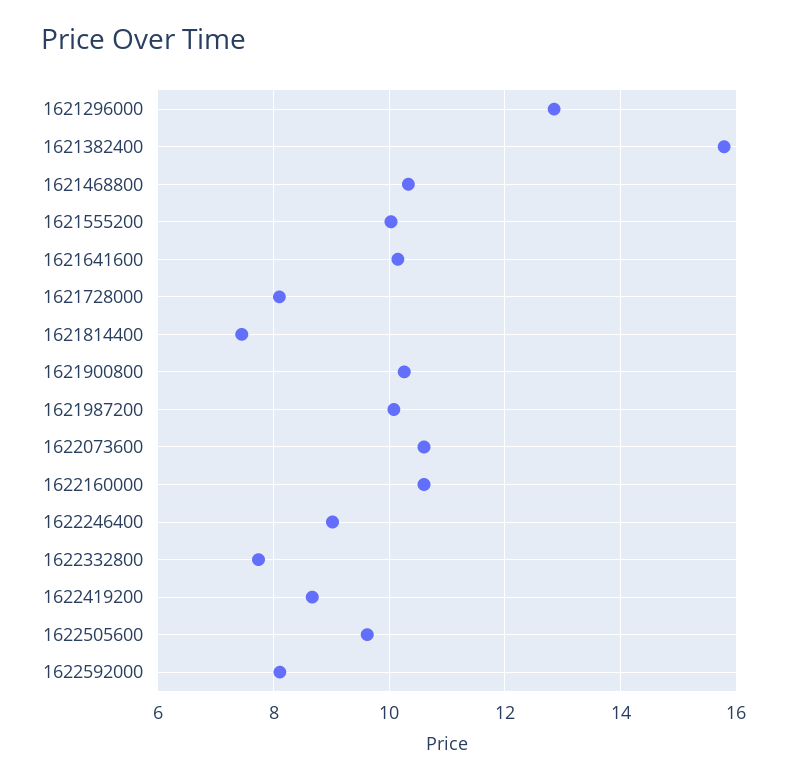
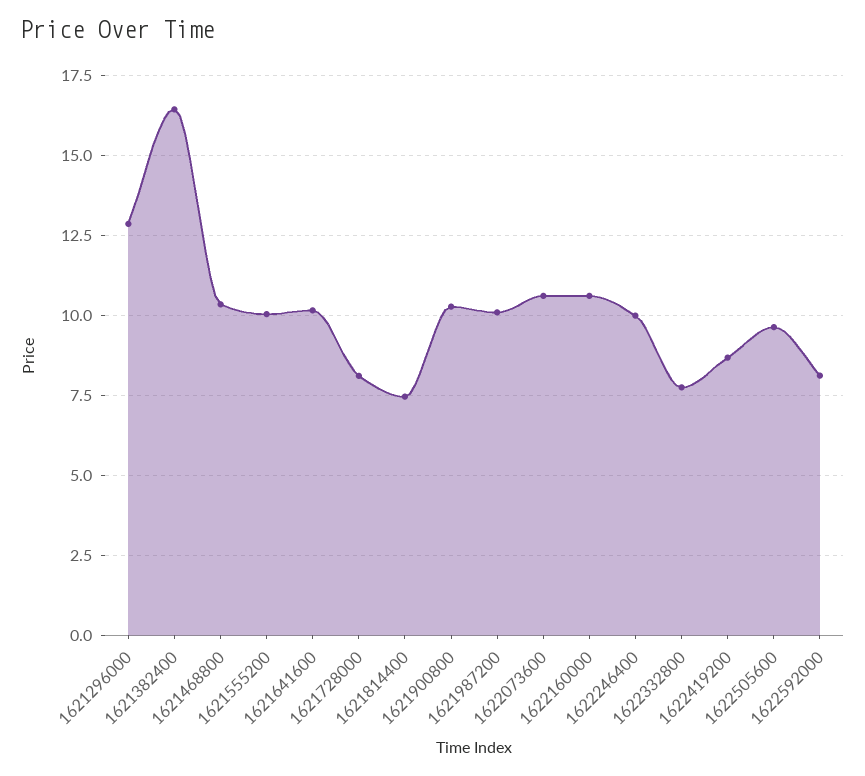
  {
    "1621296000": 12.8,
-   "1621382400": 15.8,
+   "1621382400": 16.5,
    "1621468800": 10.4,
    "1621555200": 10,
    "1621641600": 10.2,
    "1621728000": 8.2,
    "1621814400": 7.4,
    "1621900800": 10.2,
    "1621987200": 10,
    "1622073600": 10.6,
    "1622160000": 10.6,
-   "1622246400": 9,
+   "1622246400": 10,
    "1622332800": 7.8,
    "1622419200": 8.6,
    "1622505600": 9.6,
    "1622592000": 8.2
  }

